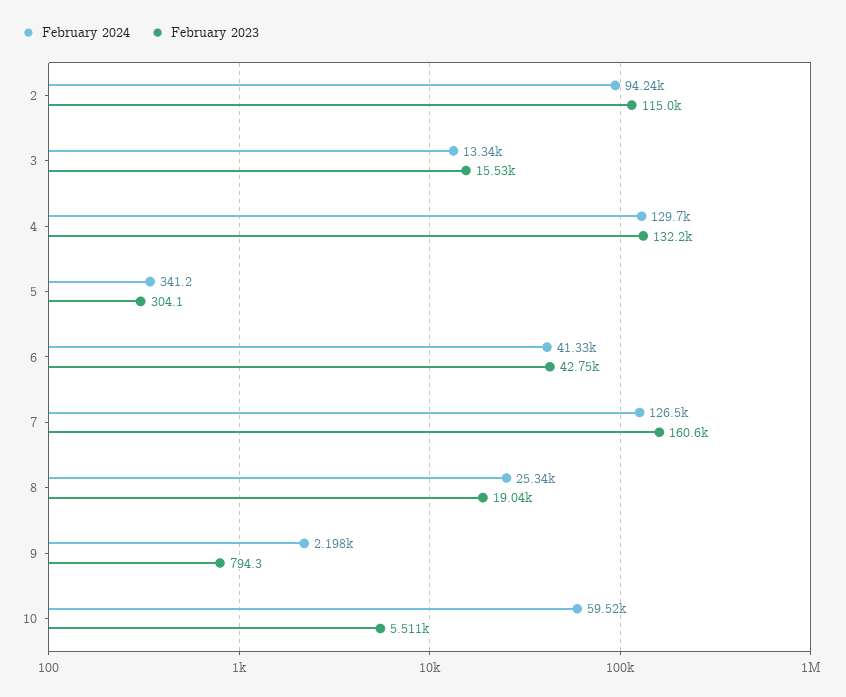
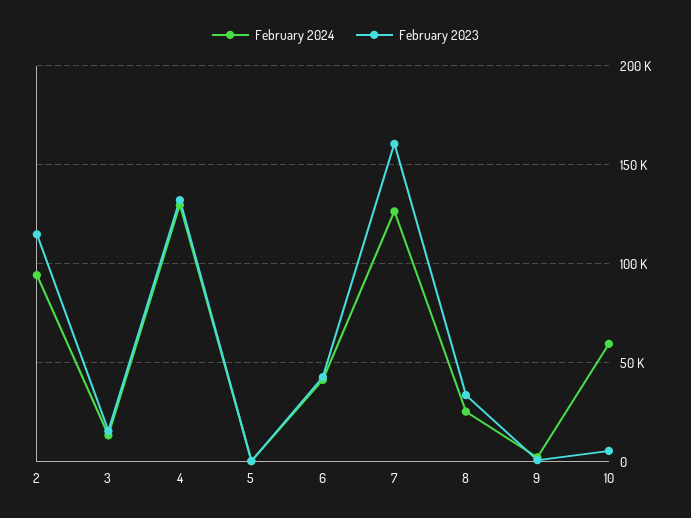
  {
    "February 2024": {
      "2": 94240,
      "3": 13340,
      "4": 129700,
      "5": 341.2,
      "6": 41330,
      "7": 126500,
      "8": 25340,
      "9": 2198,
      "10": 59520
    },
    "February 2023": {
      "2": 115000,
      "3": 15530,
      "4": 132200,
      "5": 304.1,
      "6": 42750,
      "7": 160600,
-     "8": 19040,
+     "8": 35000,
      "9": 794.3,
      "10": 5511
    }
  }

